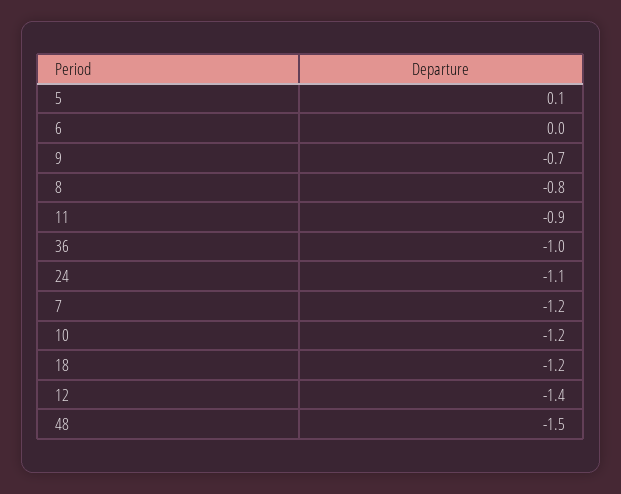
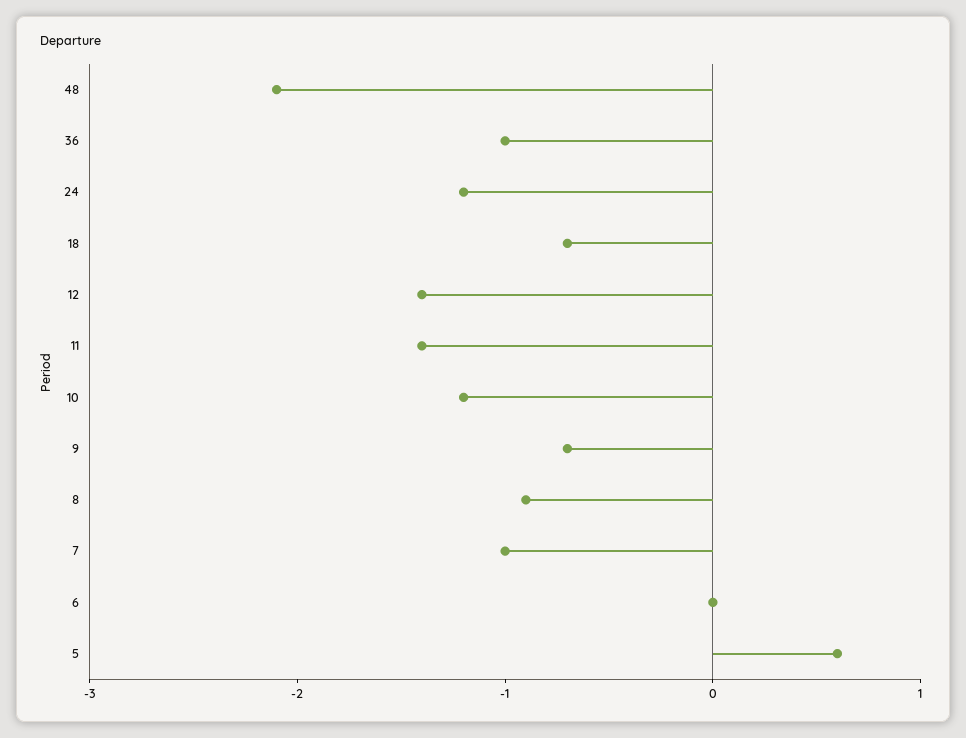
  {
-   "5": 0.1,
+   "5": 0.6,
    "6": 0,
    "9": -0.7,
-   "8": -0.8,
+   "8": -0.9,
-   "11": -0.9,
+   "11": -1.4,
    "36": -1,
-   "24": -1.1,
+   "24": -1.2,
-   "7": -1.2,
+   "7": -1,
    "10": -1.2,
-   "18": -1.2,
+   "18": -0.7,
    "12": -1.4,
-   "48": -1.5
+   "48": -2.1
  }

